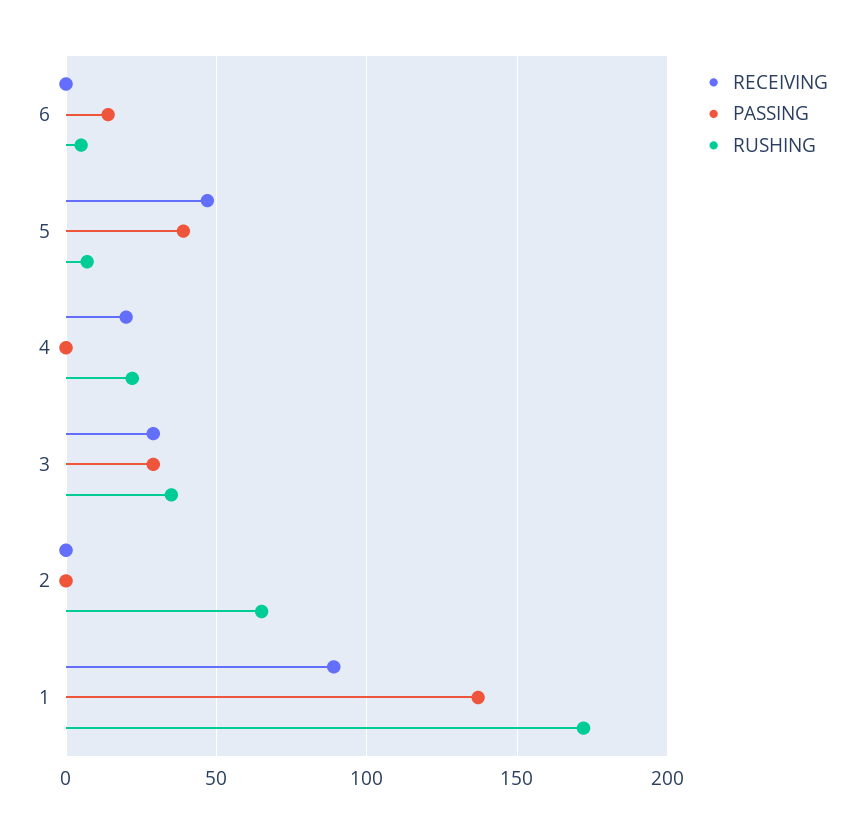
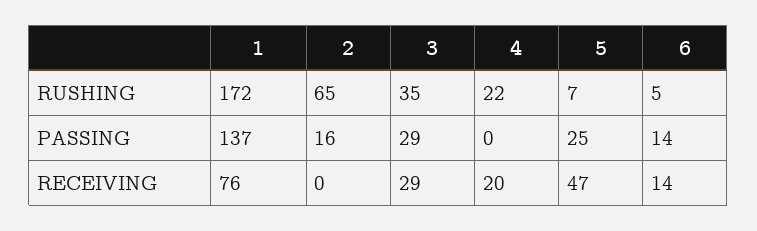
  {
    "RECEIVING": {
-     "6": 0,
+     "6": 14,
      "5": 47,
      "4": 20,
      "3": 29,
      "2": 0,
-     "1": 90
+     "1": 76
    },
    "PASSING": {
      "6": 14,
-     "5": 40,
+     "5": 25,
      "4": 0,
      "3": 29,
-     "2": 0,
+     "2": 16,
      "1": 137
    },
    "RUSHING": {
      "6": 5,
      "5": 7,
      "4": 22,
      "3": 35,
      "2": 65,
      "1": 172
    }
  }

